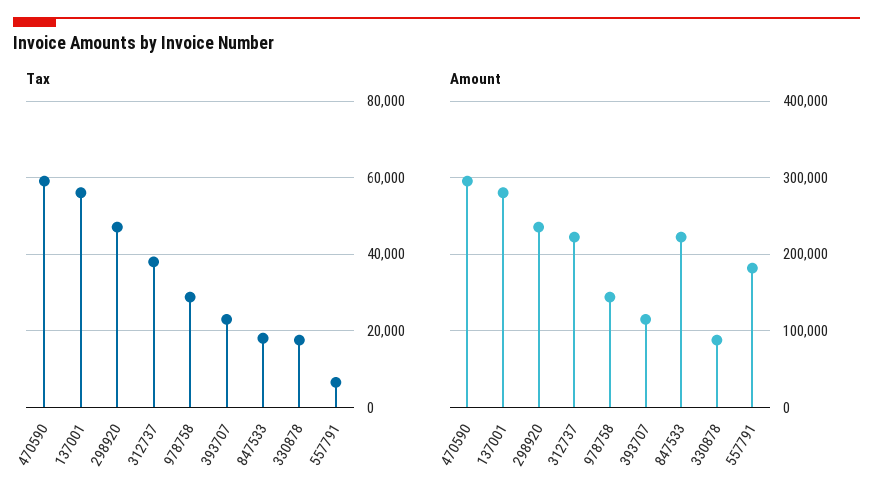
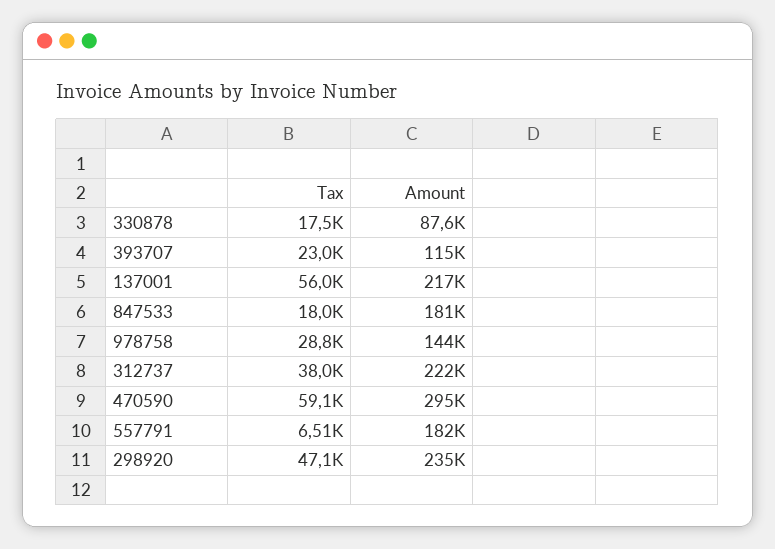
  {
    "Tax": {
      "470590": 59100,
      "137001": 56000,
      "298920": 47100,
      "312737": 38000,
      "978758": 28800,
      "393707": 23000,
      "847533": 18000,
      "330878": 17500,
      "557791": 6510
    },
    "Amount": {
      "470590": 295000,
-     "137001": 280000,
+     "137001": 217000,
      "298920": 235000,
      "312737": 222000,
      "978758": 144000,
      "393707": 115000,
-     "847533": 220000,
+     "847533": 181000,
      "330878": 87600,
      "557791": 182000
    }
  }

